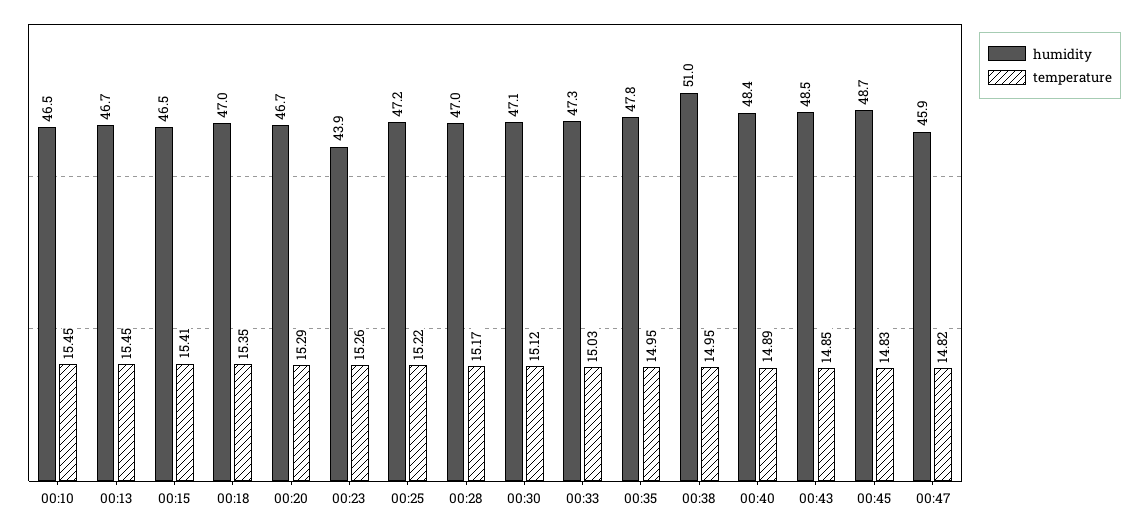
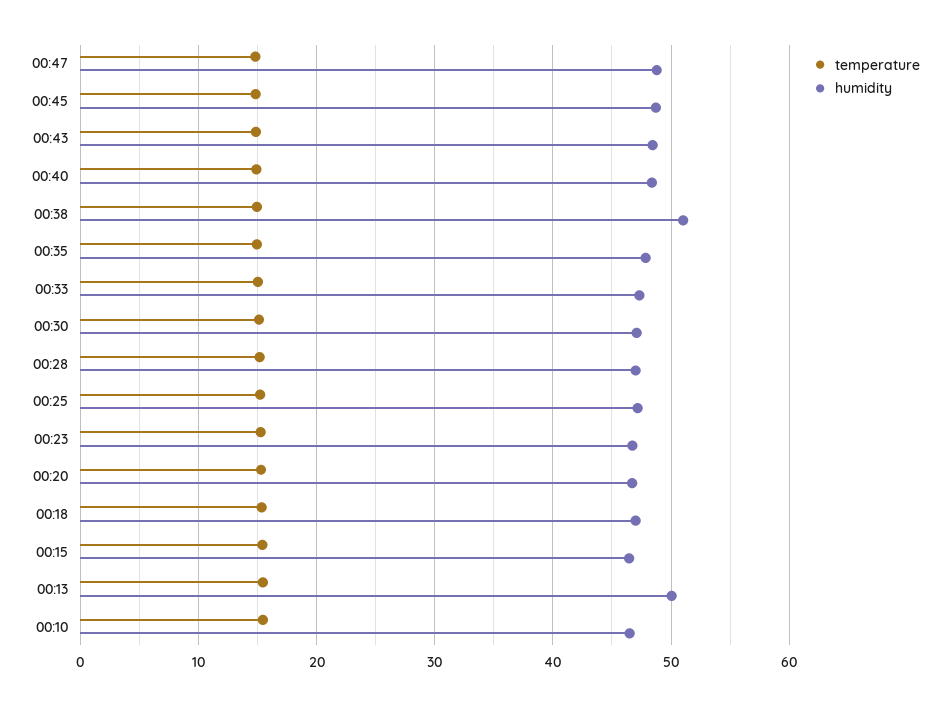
  {
    "humidity": {
      "00:10": 46.5,
-     "00:13": 46.7,
+     "00:13": 50,
      "00:15": 46.5,
      "00:18": 47,
      "00:20": 46.7,
-     "00:23": 43.9,
+     "00:23": 47,
      "00:25": 47.2,
      "00:28": 47,
      "00:30": 47.1,
      "00:33": 47.3,
      "00:35": 47.8,
      "00:38": 51,
      "00:40": 48.4,
      "00:43": 48.5,
      "00:45": 48.7,
-     "00:47": 45.9
+     "00:47": 49
    },
    "temperature": {
      "00:10": 15.45,
      "00:13": 15.45,
      "00:15": 15.41,
      "00:18": 15.35,
      "00:20": 15.29,
      "00:23": 15.26,
      "00:25": 15.22,
      "00:28": 15.17,
      "00:30": 15.12,
      "00:33": 15.03,
      "00:35": 14.95,
      "00:38": 14.95,
      "00:40": 14.89,
      "00:43": 14.85,
      "00:45": 14.83,
      "00:47": 14.82
    }
  }

